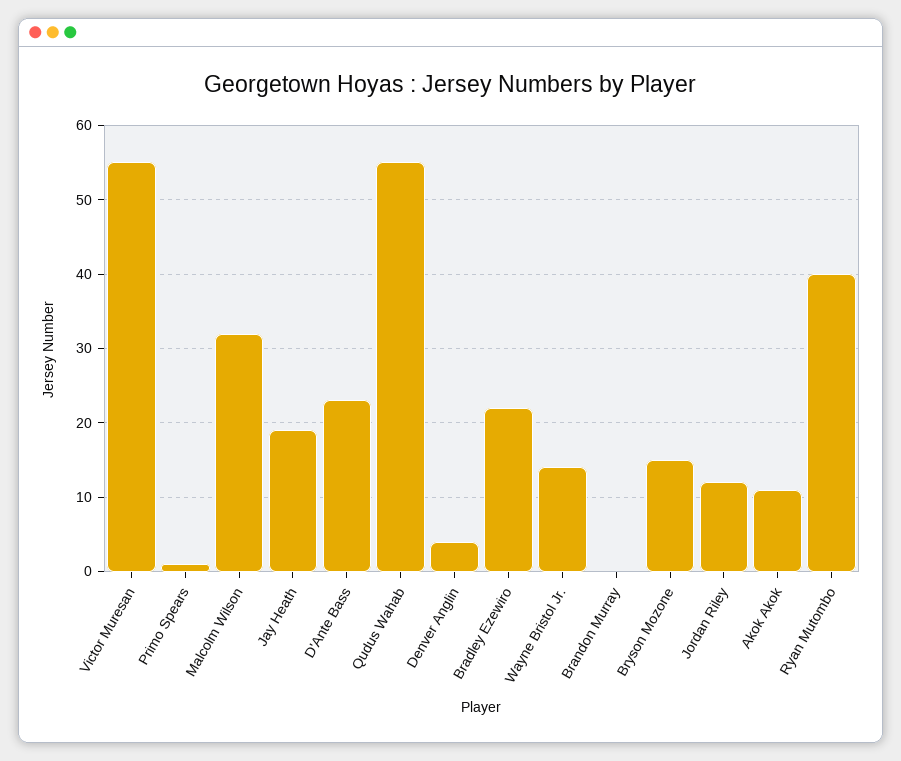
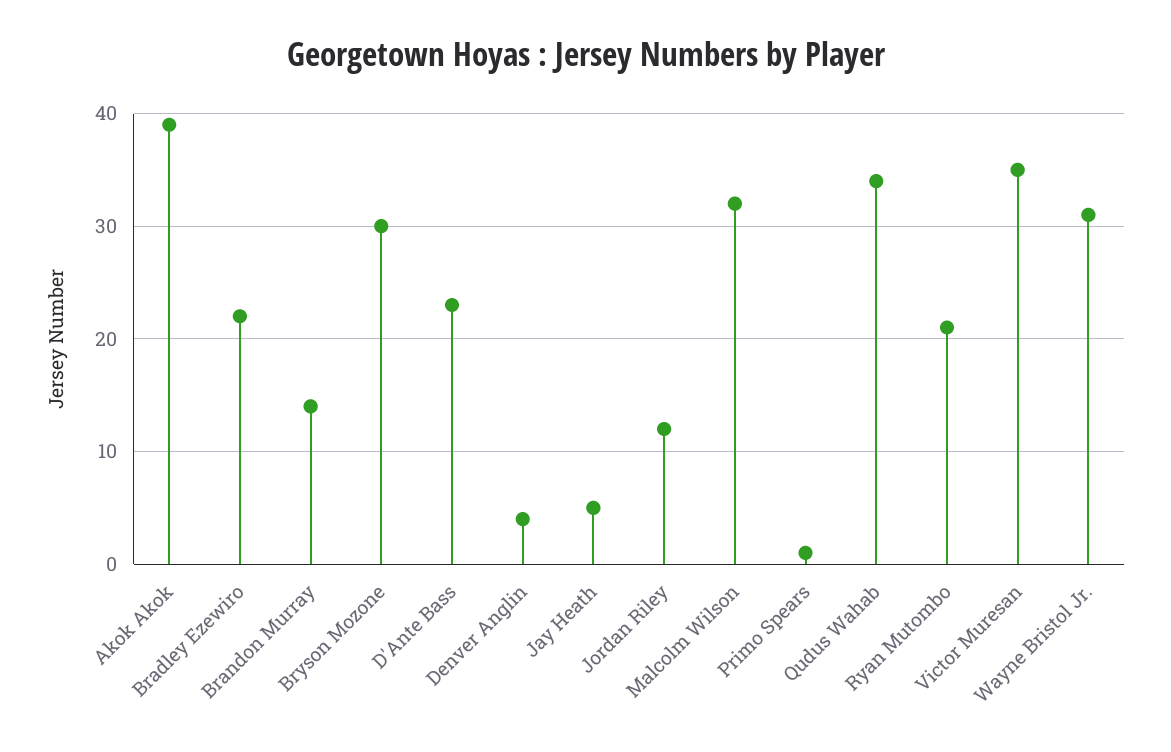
  {
-   "Victor Muresan": 55,
+   "Victor Muresan": 35,
    "Primo Spears": 1,
    "Malcolm Wilson": 32,
-   "Jay Heath": 19,
+   "Jay Heath": 5,
    "D'Ante Bass": 23,
-   "Qudus Wahab": 55,
+   "Qudus Wahab": 34,
    "Denver Anglin": 4,
    "Bradley Ezewiro": 22,
-   "Wayne Bristol Jr.": 14,
+   "Wayne Bristol Jr.": 31,
-   "Brandon Murray": 0,
+   "Brandon Murray": 14,
-   "Bryson Mozone": 15,
+   "Bryson Mozone": 30,
    "Jordan Riley": 12,
-   "Akok Akok": 11,
+   "Akok Akok": 39,
-   "Ryan Mutombo": 40
+   "Ryan Mutombo": 21
  }

